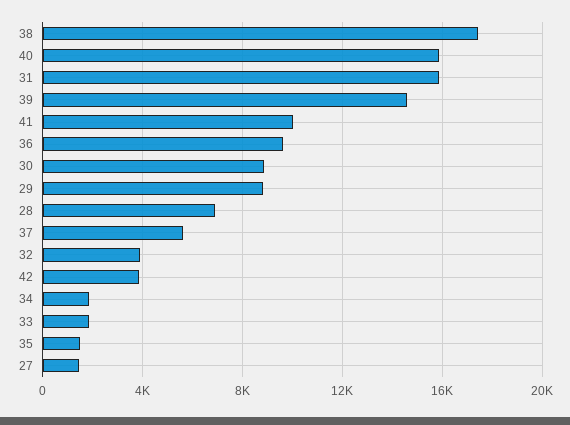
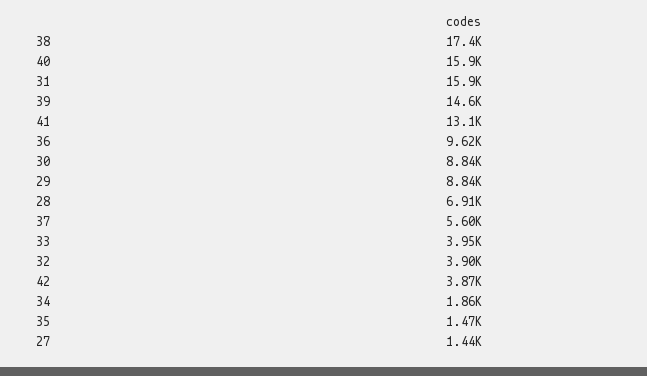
  {
    "38": 17400,
    "40": 15900,
    "31": 15900,
    "39": 14600,
-   "41": 10000,
+   "41": 13100,
    "36": 9620,
    "30": 8840,
    "29": 8840,
    "28": 6910,
    "37": 5600,
    "32": 3900,
    "42": 3870,
    "34": 1860,
-   "33": 2000,
+   "33": 3950,
    "35": 1470,
    "27": 1440
  }

